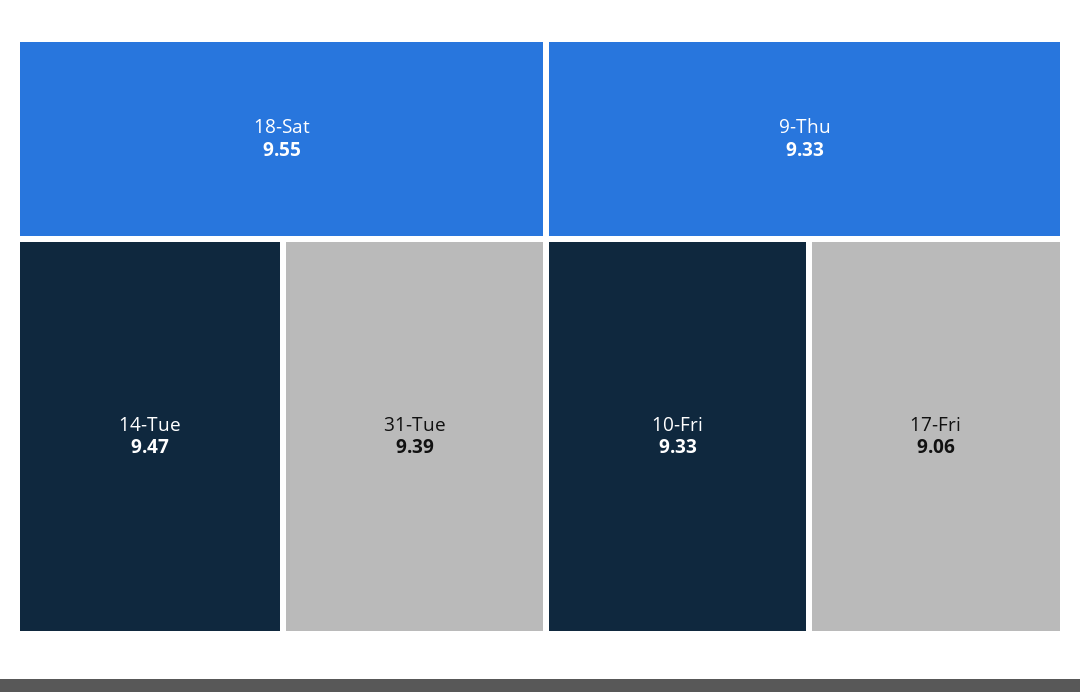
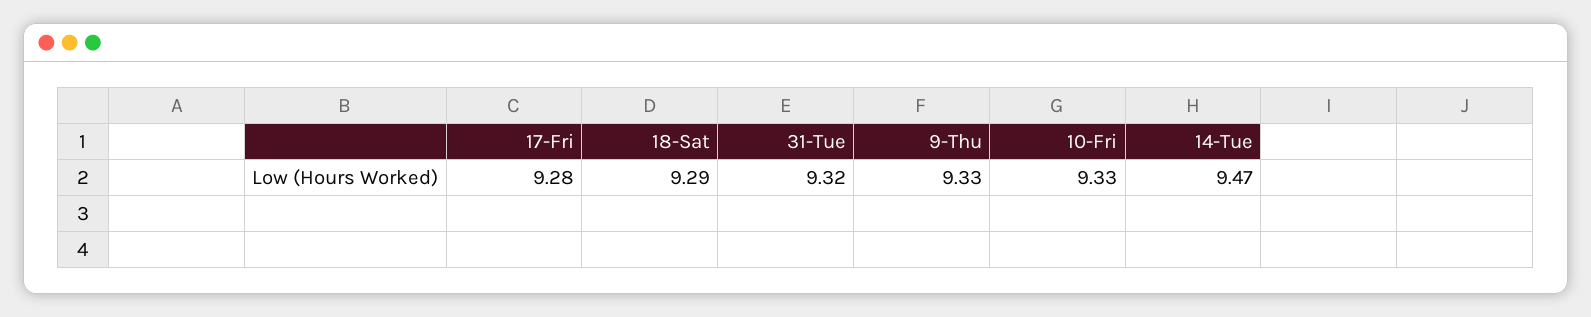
  {
-   "18-Sat": 9.55,
+   "18-Sat": 9.29,
    "14-Tue": 9.47,
-   "31-Tue": 9.39,
+   "31-Tue": 9.32,
    "9-Thu": 9.33,
    "10-Fri": 9.33,
-   "17-Fri": 9.06
+   "17-Fri": 9.28
  }

